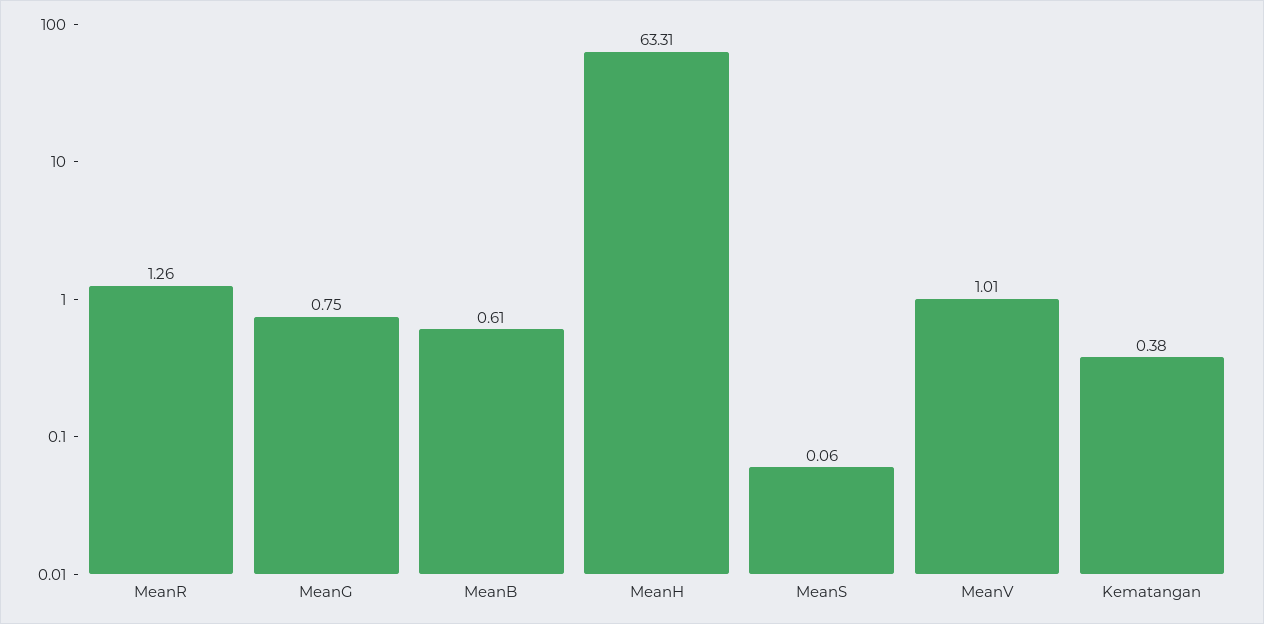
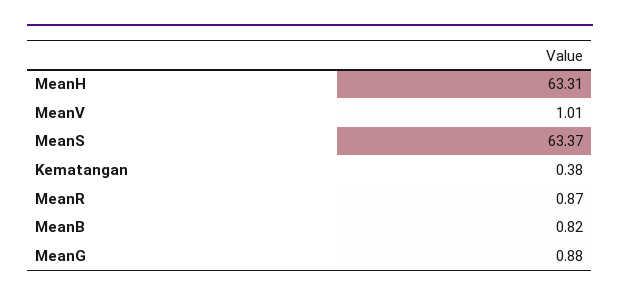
  {
-   "MeanR": 1.26,
+   "MeanR": 0.87,
-   "MeanG": 0.75,
+   "MeanG": 0.88,
-   "MeanB": 0.61,
+   "MeanB": 0.82,
    "MeanH": 63.31,
-   "MeanS": 0.06,
+   "MeanS": 63.37,
    "MeanV": 1.01,
    "Kematangan": 0.38
  }

